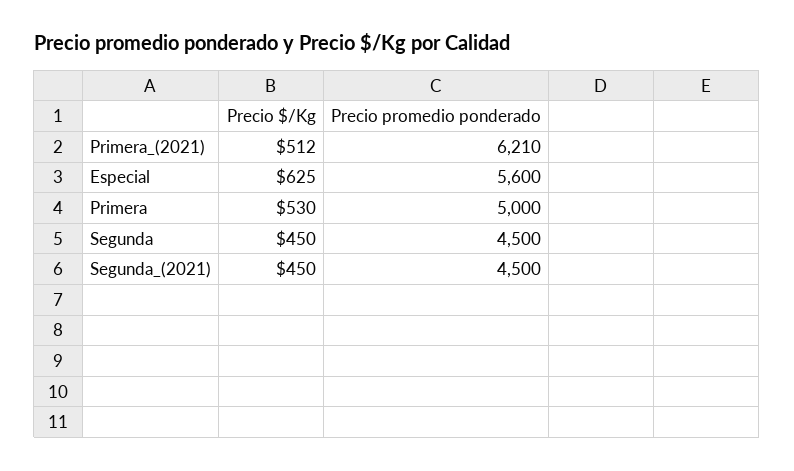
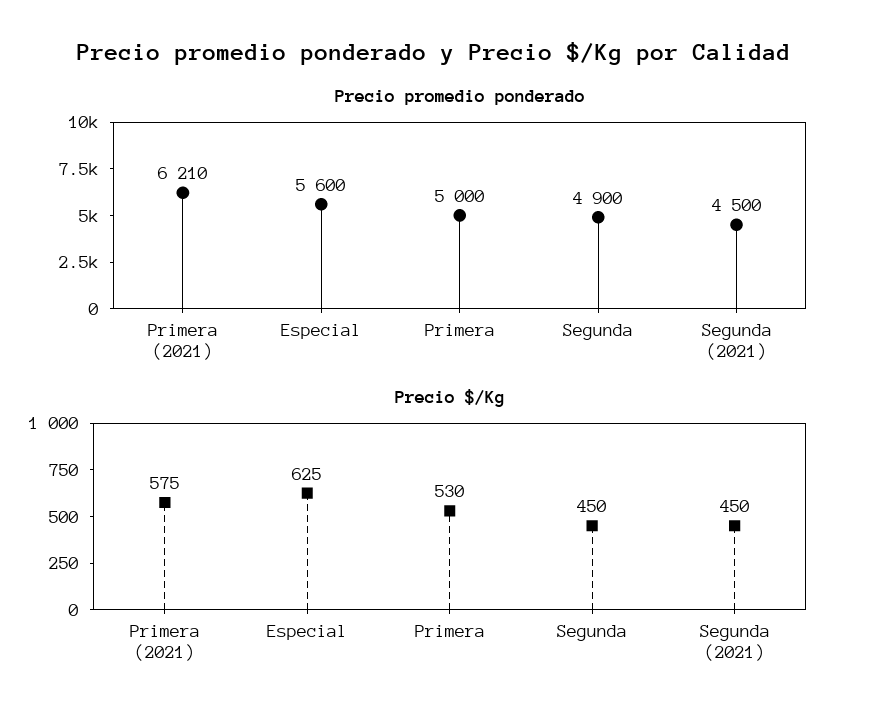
  {
    "Precio $/Kg": {
-     "Primera_(2021)": 512,
+     "Primera_(2021)": 575,
      "Especial": 625,
      "Primera": 530,
      "Segunda": 450,
      "Segunda_(2021)": 450
    },
    "Precio promedio ponderado": {
      "Primera_(2021)": 6210,
      "Especial": 5600,
      "Primera": 5000,
-     "Segunda": 4500,
+     "Segunda": 4900,
      "Segunda_(2021)": 4500
    }
  }

